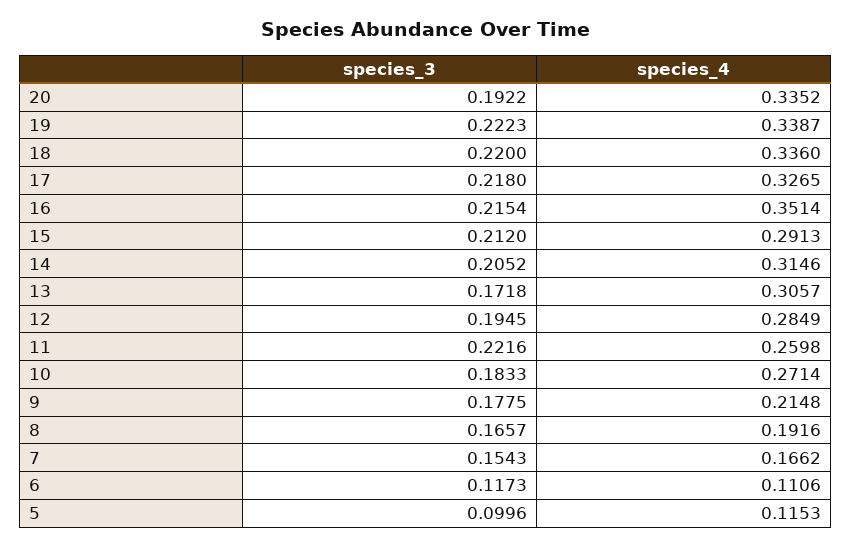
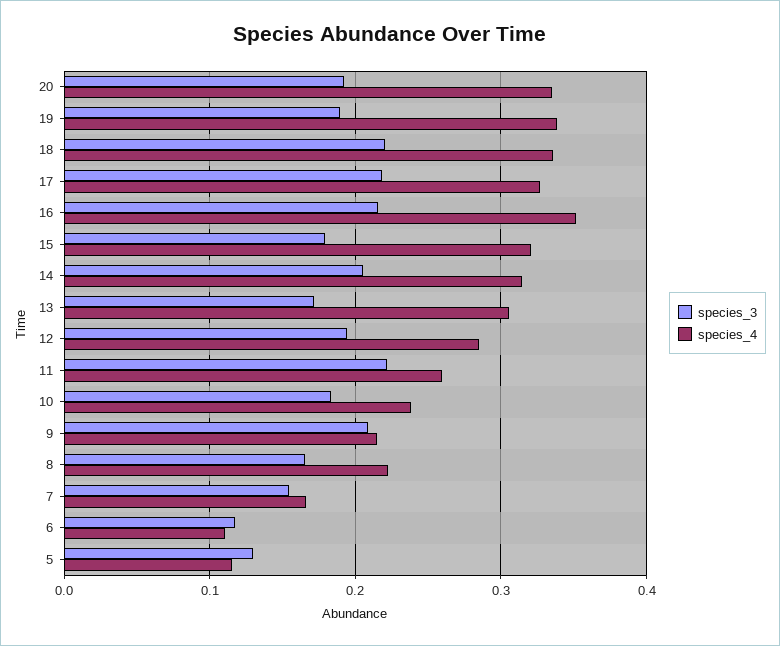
  {
    "species_3": {
      "20": 0.1922,
-     "19": 0.2223,
+     "19": 0.19,
      "18": 0.22,
      "17": 0.218,
      "16": 0.2154,
-     "15": 0.212,
+     "15": 0.18,
      "14": 0.2052,
      "13": 0.1718,
      "12": 0.1945,
      "11": 0.2216,
      "10": 0.1833,
-     "9": 0.1775,
+     "9": 0.21,
      "8": 0.1657,
      "7": 0.1543,
      "6": 0.1173,
-     "5": 0.0996
+     "5": 0.13
    },
    "species_4": {
      "20": 0.3352,
      "19": 0.3387,
      "18": 0.336,
      "17": 0.3265,
      "16": 0.3514,
-     "15": 0.2913,
+     "15": 0.32,
      "14": 0.3146,
      "13": 0.3057,
      "12": 0.2849,
      "11": 0.2598,
-     "10": 0.2714,
+     "10": 0.24,
      "9": 0.2148,
-     "8": 0.1916,
+     "8": 0.22,
      "7": 0.1662,
      "6": 0.1106,
      "5": 0.1153
    }
  }

